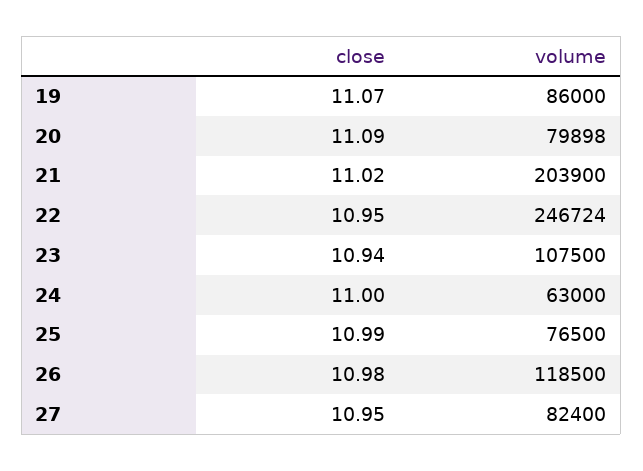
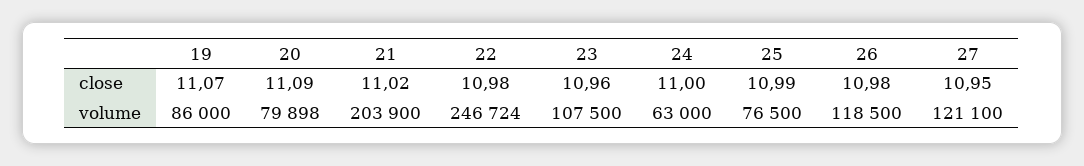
  {
    "close": {
      "19": 11.07,
      "20": 11.09,
      "21": 11.02,
-     "22": 10.95,
+     "22": 10.98,
-     "23": 10.94,
+     "23": 10.96,
      "24": 11,
      "25": 10.99,
      "26": 10.98,
      "27": 10.95
    },
    "volume": {
      "19": 86000,
      "20": 79898,
      "21": 203900,
      "22": 246724,
      "23": 107500,
      "24": 63000,
      "25": 76500,
      "26": 118500,
-     "27": 82400
+     "27": 121100
    }
  }

